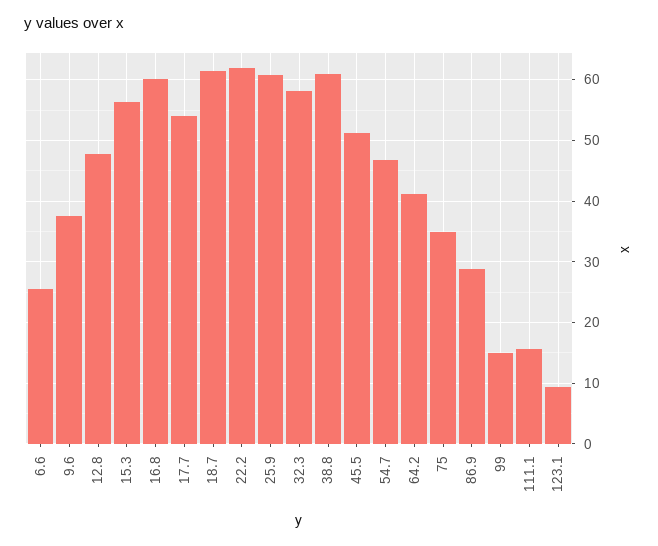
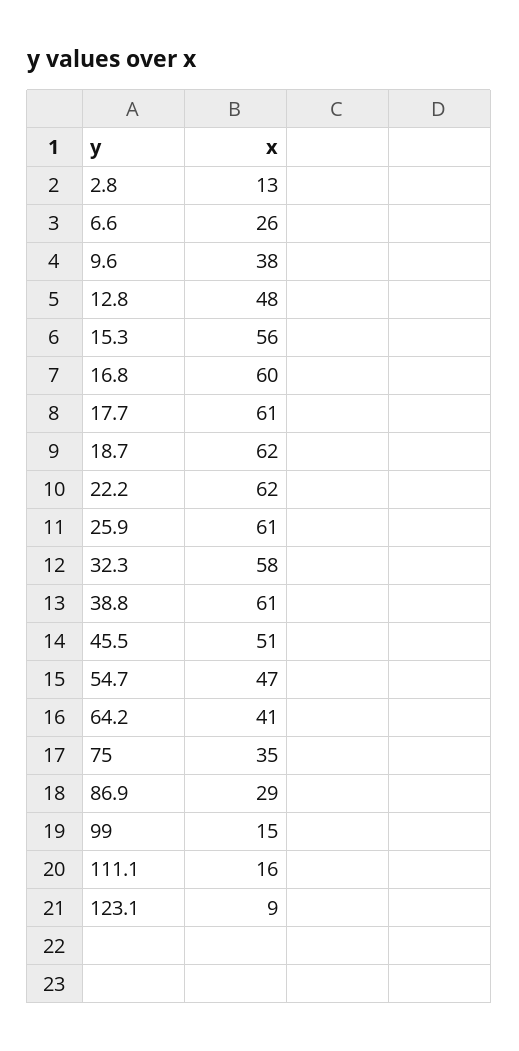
  {
    "6.6": 26,
    "9.6": 38,
    "12.8": 48,
    "15.3": 56,
    "16.8": 60,
-   "17.7": 54,
+   "17.7": 61,
    "18.7": 62,
    "22.2": 62,
    "25.9": 61,
    "32.3": 58,
    "38.8": 61,
    "45.5": 51,
    "54.7": 47,
    "64.2": 41,
    "75": 35,
    "86.9": 29,
    "99": 15,
    "111.1": 16,
-   "123.1": 9
+   "123.1": 9,
+   "2.8": 13
  }

